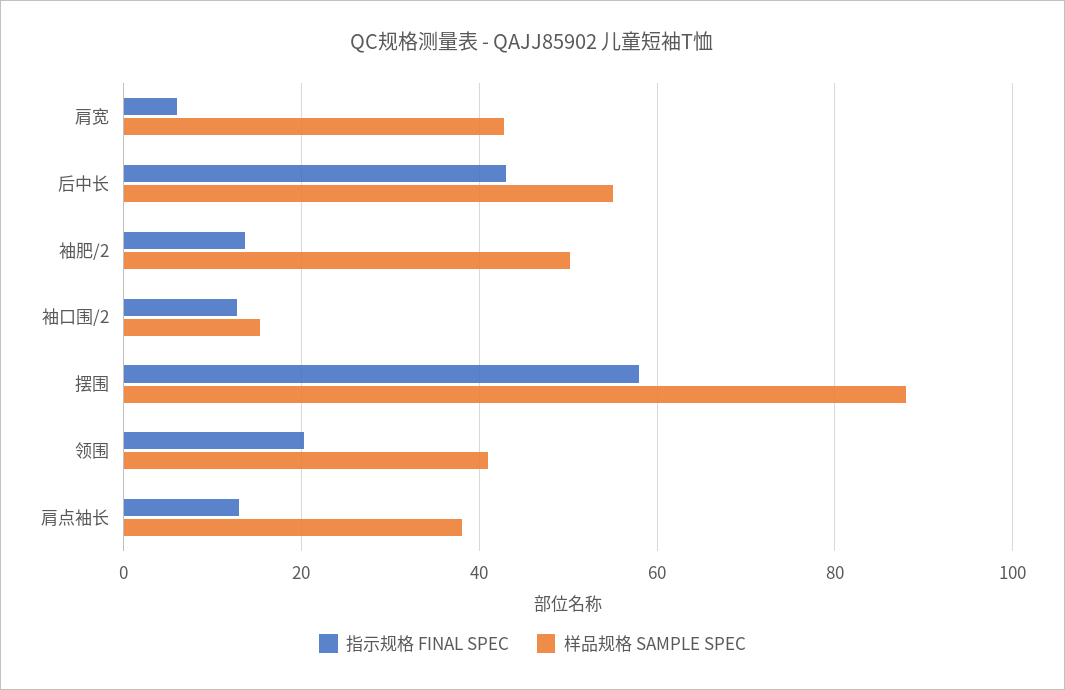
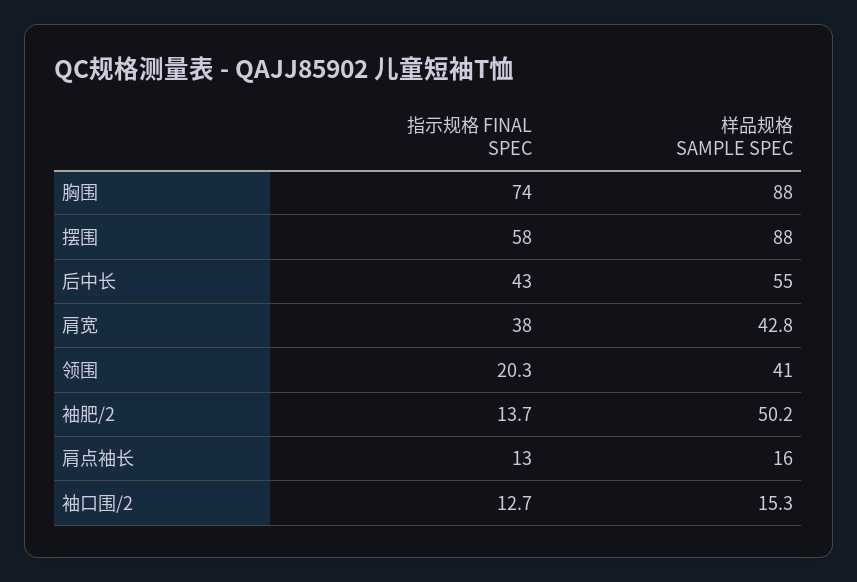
  {
    "指示规格 FINAL SPEC": {
-     "肩宽": 6,
+     "肩宽": 38,
      "后中长": 43,
      "袖肥/2": 13.7,
      "袖口围/2": 12.7,
      "摆围": 58,
      "领围": 20.3,
-     "肩点袖长": 13
+     "肩点袖长": 13,
+     "胸围": 74
    },
    "样品规格 SAMPLE SPEC": {
      "肩宽": 42.8,
      "后中长": 55,
      "袖肥/2": 50.2,
      "袖口围/2": 15.3,
      "摆围": 88,
      "领围": 41,
-     "肩点袖长": 38
+     "肩点袖长": 16,
+     "胸围": 88
    }
  }

